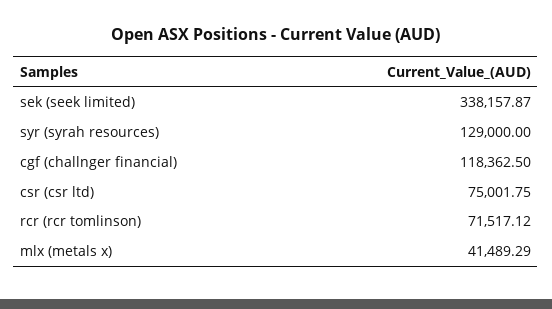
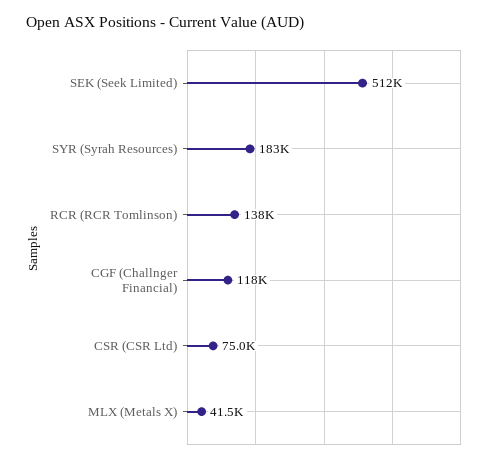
  {
-   "sek (seek limited)": 338157.87,
+   "sek (seek limited)": 512000,
-   "syr (syrah resources)": 129000,
+   "syr (syrah resources)": 183000,
    "cgf (challnger financial)": 118362.5,
    "csr (csr ltd)": 75001.75,
-   "rcr (rcr tomlinson)": 71517.12,
+   "rcr (rcr tomlinson)": 138000,
    "mlx (metals x)": 41489.29
  }

